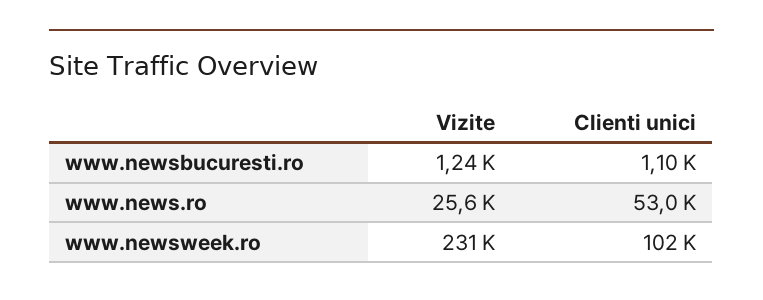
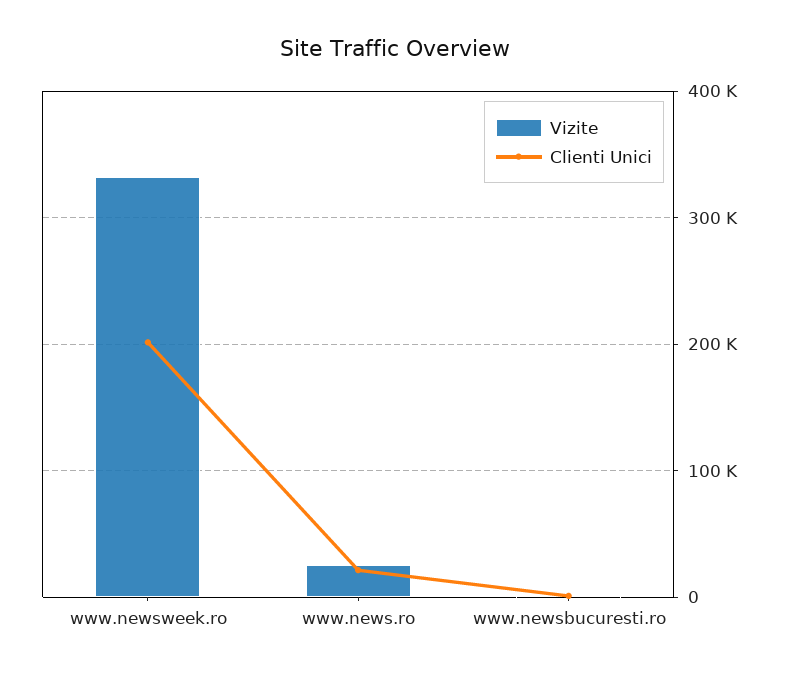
  {
    "Vizite": {
      "www.newsbucuresti.ro": 1240,
      "www.news.ro": 25600,
-     "www.newsweek.ro": 231000
+     "www.newsweek.ro": 330000
    },
    "Clienti unici": {
      "www.newsbucuresti.ro": 1100,
-     "www.news.ro": 53000,
+     "www.news.ro": 20000,
-     "www.newsweek.ro": 102000
+     "www.newsweek.ro": 200000
    }
  }

